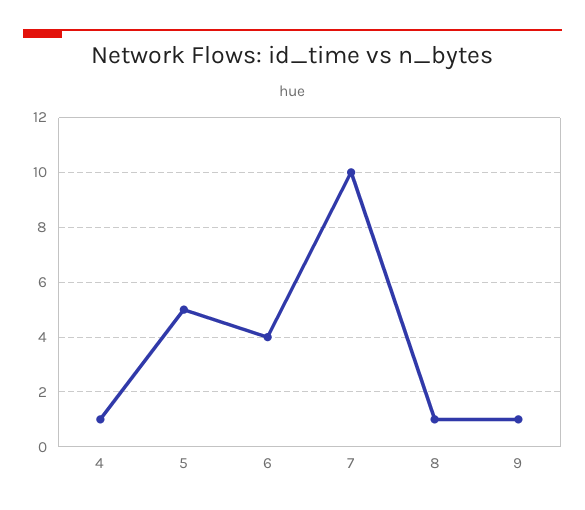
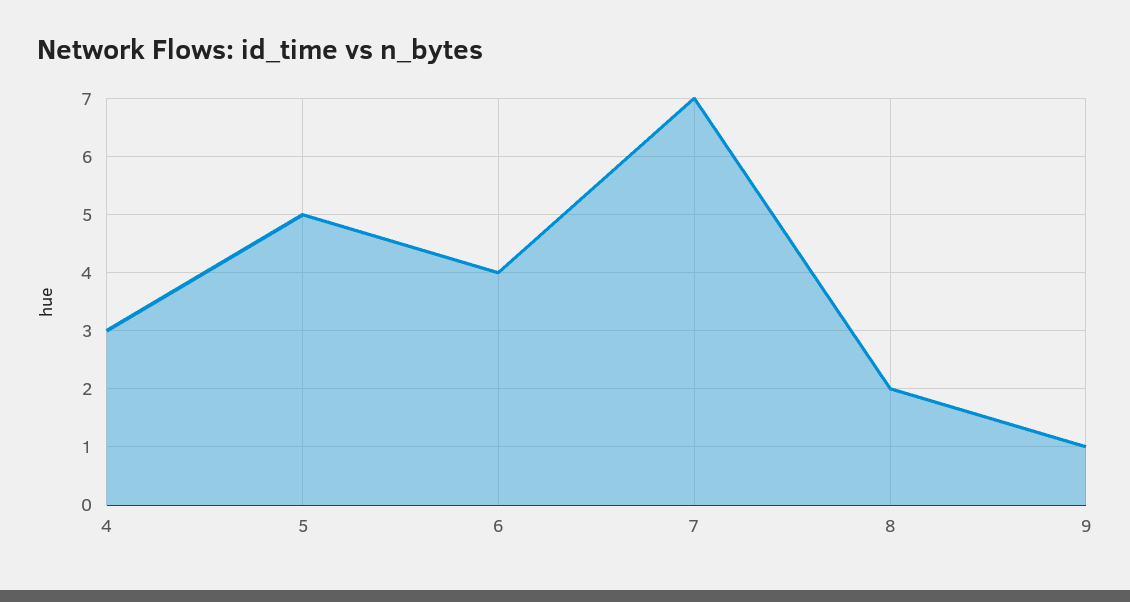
  {
-   "4": 1,
+   "4": 3,
    "5": 5,
    "6": 4,
-   "7": 10,
+   "7": 7,
-   "8": 1,
+   "8": 2,
    "9": 1
  }

